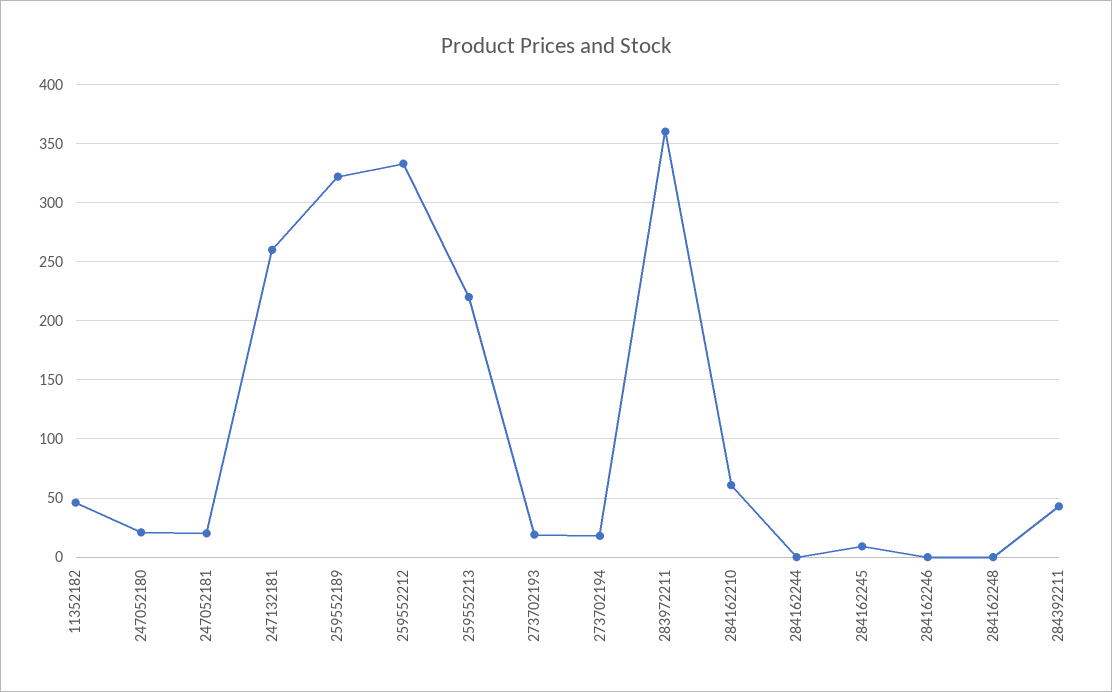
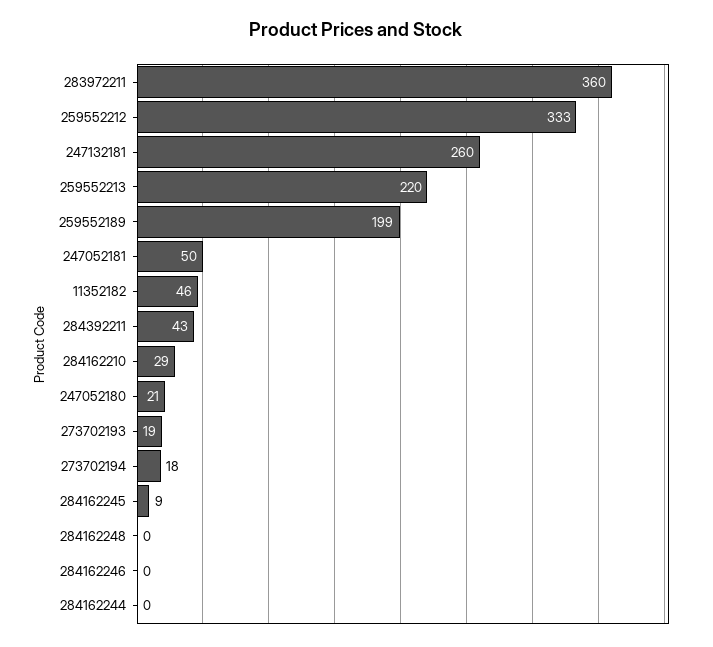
  {
    "11352182": 46,
    "247052180": 21,
-   "247052181": 20,
+   "247052181": 50,
    "247132181": 260,
-   "259552189": 320,
+   "259552189": 199,
    "259552212": 333,
    "259552213": 220,
    "273702193": 19,
    "273702194": 18,
    "283972211": 360,
-   "284162210": 60,
+   "284162210": 29,
    "284162244": 0,
    "284162245": 9,
    "284162246": 0,
    "284162248": 0,
    "284392211": 43
  }

